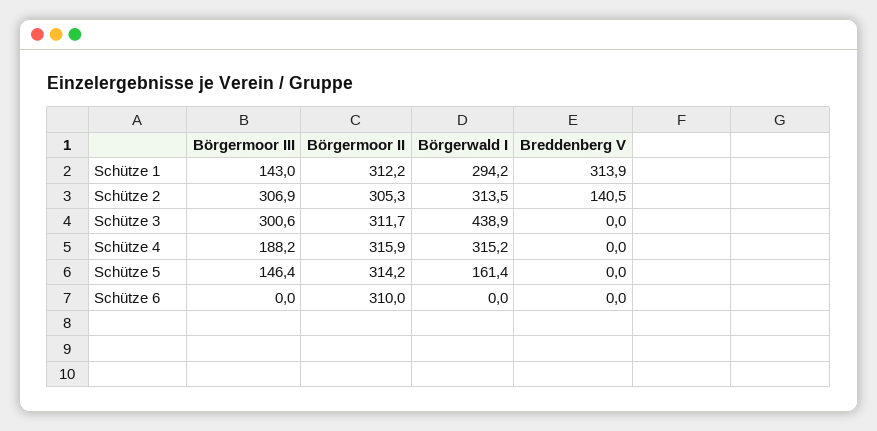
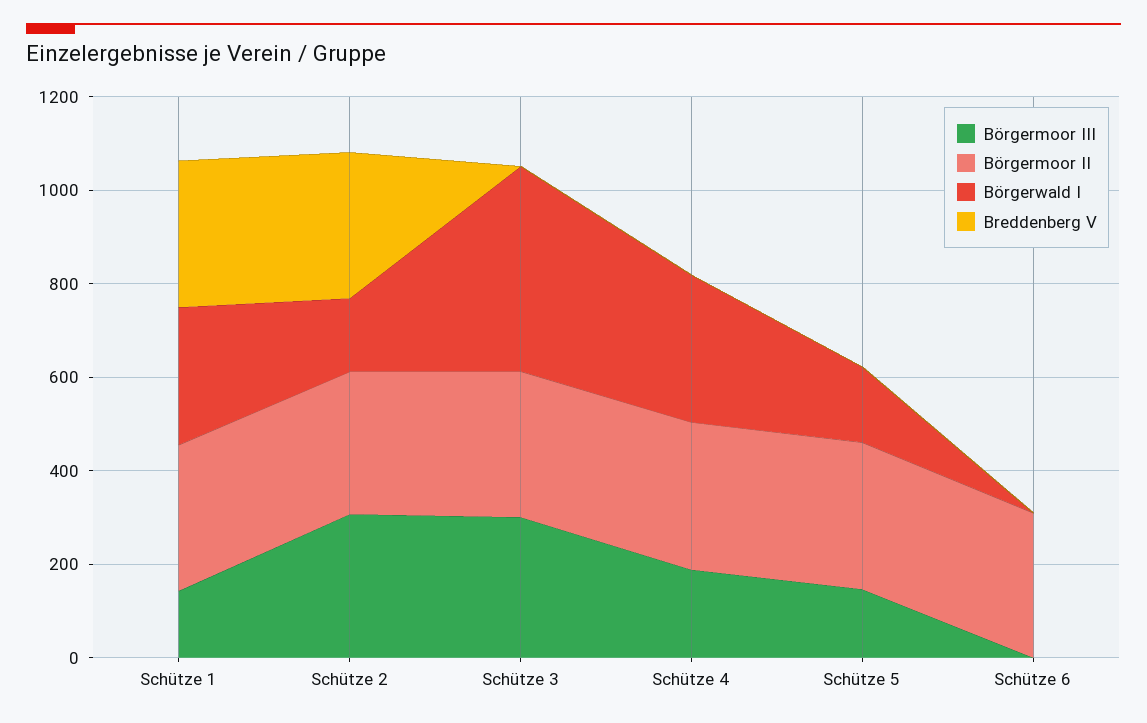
  {
    "Börgermoor III": {
      "Schütze 1": 143,
      "Schütze 2": 306.9,
      "Schütze 3": 300.6,
      "Schütze 4": 188.2,
      "Schütze 5": 146.4,
      "Schütze 6": 0
    },
    "Börgermoor II": {
      "Schütze 1": 312.2,
      "Schütze 2": 305.3,
      "Schütze 3": 311.7,
      "Schütze 4": 315.9,
      "Schütze 5": 314.2,
      "Schütze 6": 310
    },
    "Börgerwald I": {
      "Schütze 1": 294.2,
-     "Schütze 2": 313.5,
+     "Schütze 2": 150,
      "Schütze 3": 438.9,
      "Schütze 4": 315.2,
      "Schütze 5": 161.4,
      "Schütze 6": 0
    },
    "Breddenberg V": {
      "Schütze 1": 313.9,
-     "Schütze 2": 140.5,
+     "Schütze 2": 300,
      "Schütze 3": 0,
      "Schütze 4": 0,
      "Schütze 5": 0,
      "Schütze 6": 0
    }
  }

